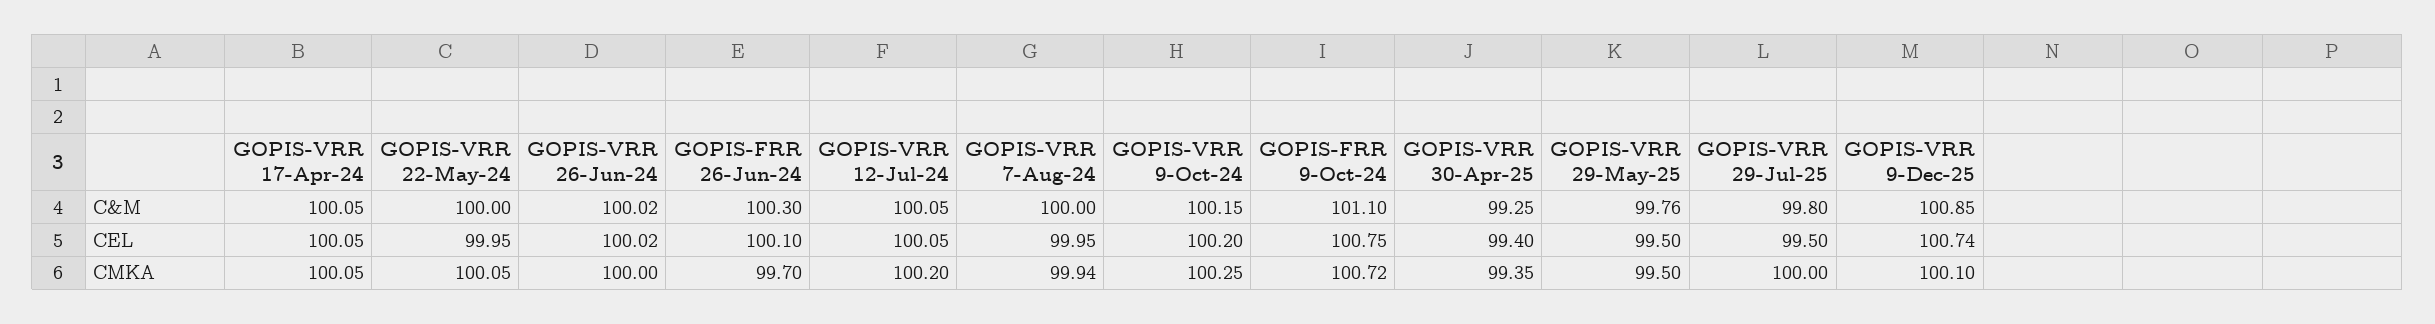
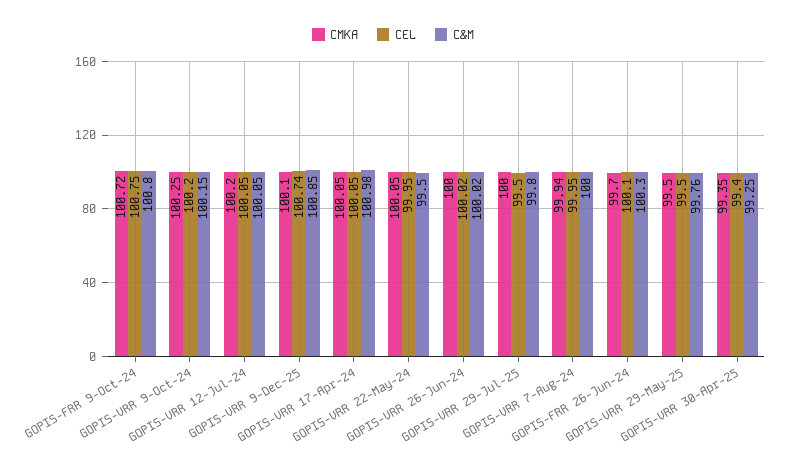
  {
    "C&M": {
-     "GOPIS-VRR 17-Apr-24": 100.05,
+     "GOPIS-VRR 17-Apr-24": 100.98,
-     "GOPIS-VRR 22-May-24": 100,
+     "GOPIS-VRR 22-May-24": 99.5,
      "GOPIS-VRR 26-Jun-24": 100.02,
      "GOPIS-FRR 26-Jun-24": 100.3,
      "GOPIS-VRR 12-Jul-24": 100.05,
      "GOPIS-VRR 7-Aug-24": 100,
      "GOPIS-VRR 9-Oct-24": 100.15,
-     "GOPIS-FRR 9-Oct-24": 101.1,
+     "GOPIS-FRR 9-Oct-24": 100.8,
      "GOPIS-VRR 30-Apr-25": 99.25,
      "GOPIS-VRR 29-May-25": 99.76,
      "GOPIS-VRR 29-Jul-25": 99.8,
      "GOPIS-VRR 9-Dec-25": 100.85
    },
    "CEL": {
      "GOPIS-VRR 17-Apr-24": 100.05,
      "GOPIS-VRR 22-May-24": 99.95,
      "GOPIS-VRR 26-Jun-24": 100.02,
      "GOPIS-FRR 26-Jun-24": 100.1,
      "GOPIS-VRR 12-Jul-24": 100.05,
      "GOPIS-VRR 7-Aug-24": 99.95,
      "GOPIS-VRR 9-Oct-24": 100.2,
      "GOPIS-FRR 9-Oct-24": 100.75,
      "GOPIS-VRR 30-Apr-25": 99.4,
      "GOPIS-VRR 29-May-25": 99.5,
      "GOPIS-VRR 29-Jul-25": 99.5,
      "GOPIS-VRR 9-Dec-25": 100.74
    },
    "CMKA": {
      "GOPIS-VRR 17-Apr-24": 100.05,
      "GOPIS-VRR 22-May-24": 100.05,
      "GOPIS-VRR 26-Jun-24": 100,
      "GOPIS-FRR 26-Jun-24": 99.7,
      "GOPIS-VRR 12-Jul-24": 100.2,
      "GOPIS-VRR 7-Aug-24": 99.94,
      "GOPIS-VRR 9-Oct-24": 100.25,
      "GOPIS-FRR 9-Oct-24": 100.72,
      "GOPIS-VRR 30-Apr-25": 99.35,
      "GOPIS-VRR 29-May-25": 99.5,
      "GOPIS-VRR 29-Jul-25": 100,
      "GOPIS-VRR 9-Dec-25": 100.1
    }
  }

